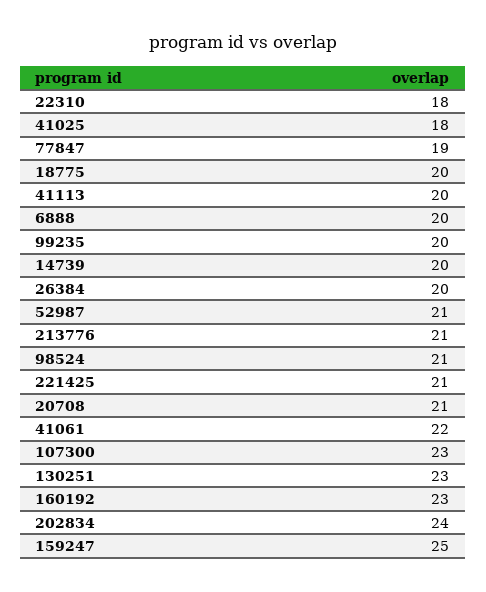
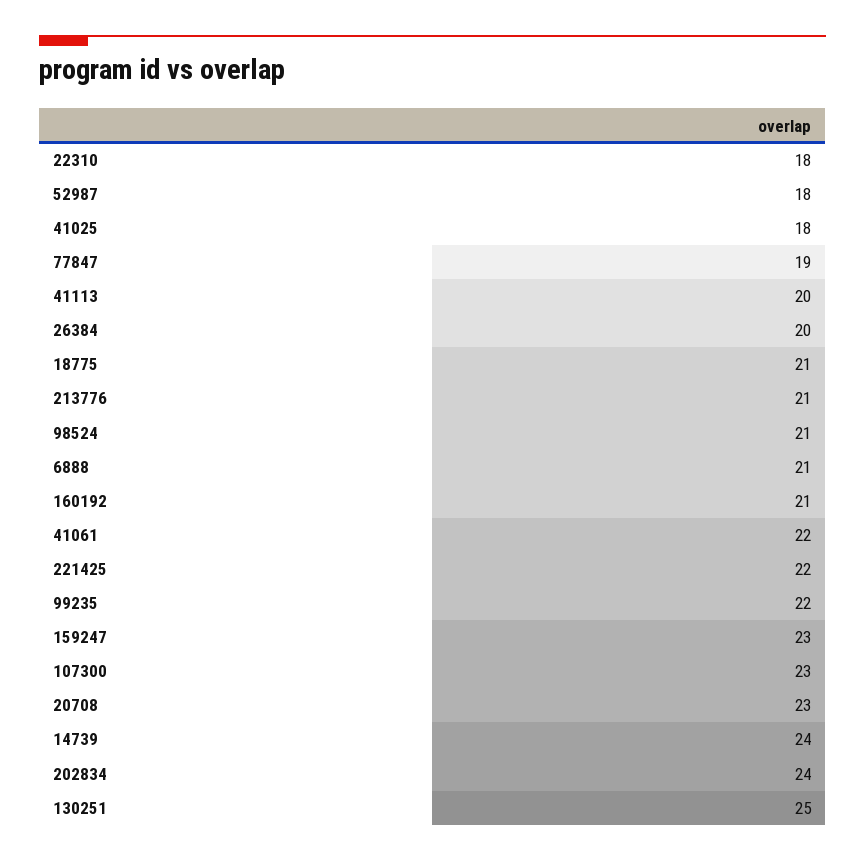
  {
    "22310": 18,
    "41025": 18,
    "77847": 19,
-   "18775": 20,
+   "18775": 21,
    "41113": 20,
-   "6888": 20,
+   "6888": 21,
-   "99235": 20,
+   "99235": 22,
-   "14739": 20,
+   "14739": 24,
    "26384": 20,
-   "52987": 21,
+   "52987": 18,
    "213776": 21,
    "98524": 21,
-   "221425": 21,
+   "221425": 22,
-   "20708": 21,
+   "20708": 23,
    "41061": 22,
    "107300": 23,
-   "130251": 23,
+   "130251": 25,
-   "160192": 23,
+   "160192": 21,
    "202834": 24,
-   "159247": 25
+   "159247": 23
  }

